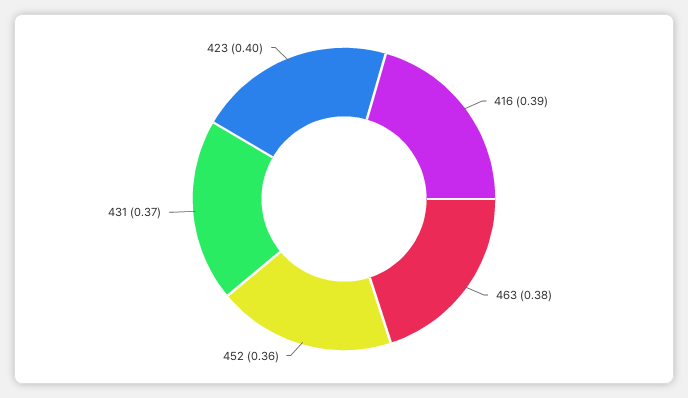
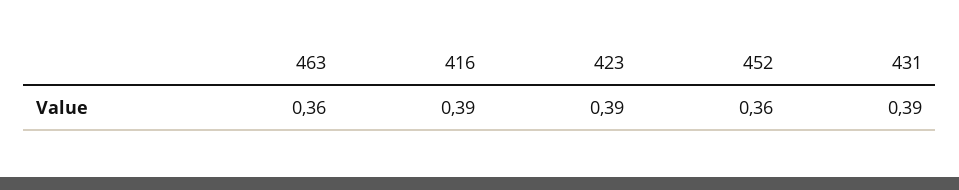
  {
    "416": 0.39,
-   "463": 0.38,
+   "463": 0.36,
    "452": 0.36,
-   "431": 0.37,
+   "431": 0.39,
-   "423": 0.4
+   "423": 0.39
  }

